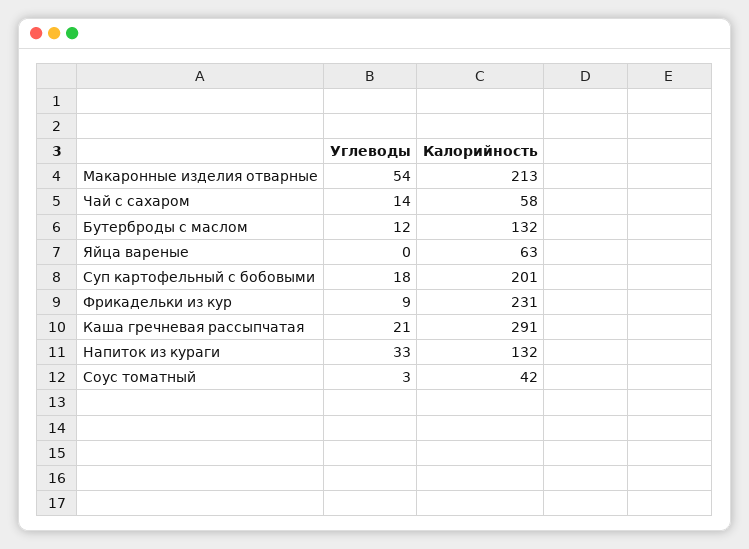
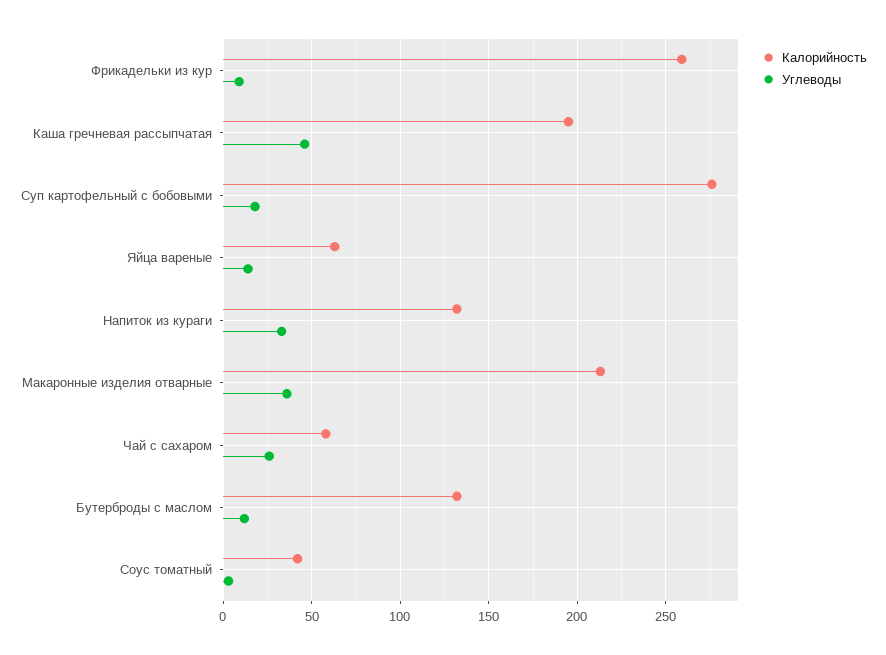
  {
    "Углеводы": {
-     "Макаронные изделия отварные": 54,
+     "Макаронные изделия отварные": 35,
-     "Чай с сахаром": 14,
+     "Чай с сахаром": 25,
      "Бутерброды с маслом": 12,
-     "Яйца вареные": 0,
+     "Яйца вареные": 15,
      "Суп картофельный с бобовыми": 18,
      "Фрикадельки из кур": 9,
-     "Каша гречневая рассыпчатая": 21,
+     "Каша гречневая рассыпчатая": 45,
      "Напиток из кураги": 33,
      "Соус томатный": 3
    },
    "Калорийность": {
      "Макаронные изделия отварные": 213,
      "Чай с сахаром": 58,
      "Бутерброды с маслом": 132,
      "Яйца вареные": 63,
-     "Суп картофельный с бобовыми": 201,
+     "Суп картофельный с бобовыми": 275,
-     "Фрикадельки из кур": 231,
+     "Фрикадельки из кур": 260,
-     "Каша гречневая рассыпчатая": 291,
+     "Каша гречневая рассыпчатая": 195,
      "Напиток из кураги": 132,
      "Соус томатный": 42
    }
  }

